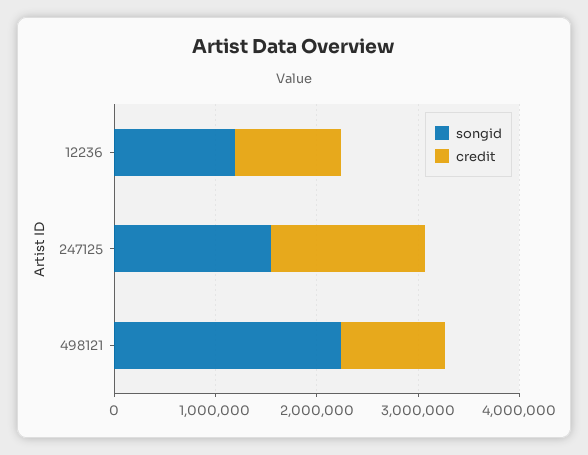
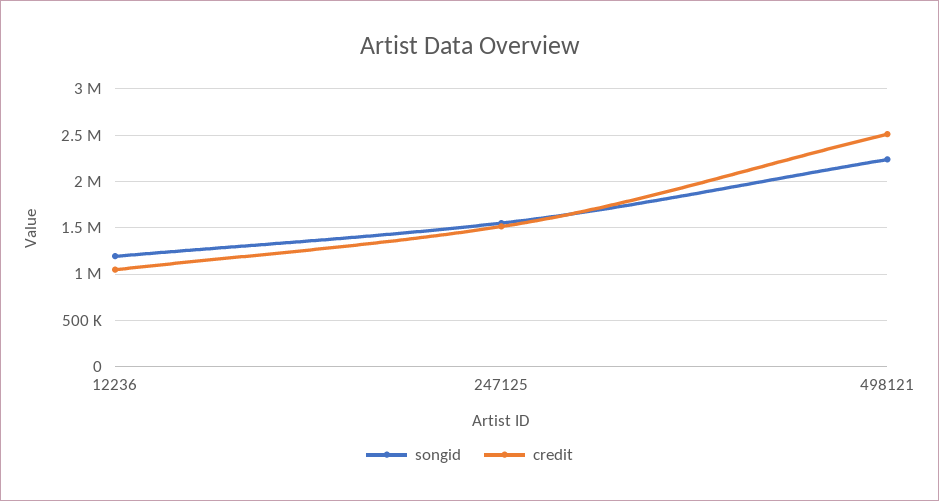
  {
    "songid": {
      "12236": 1200000,
      "247125": 1600000,
      "498121": 2200000
    },
    "credit": {
      "12236": 1000000,
      "247125": 1500000,
-     "498121": 1000000
+     "498121": 2500000
    }
  }

